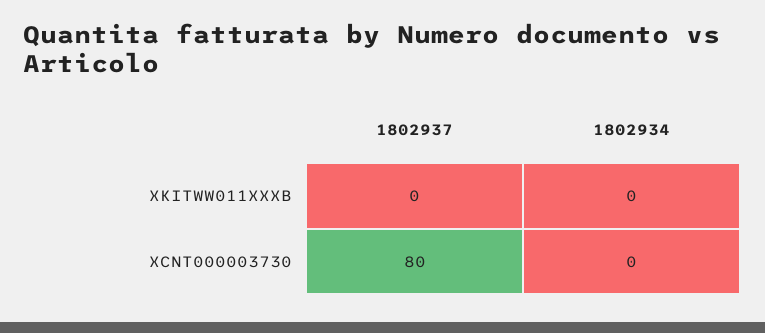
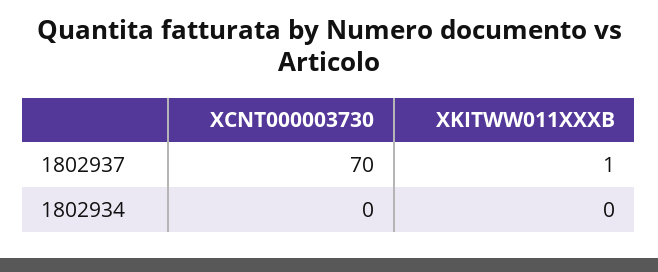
  {
    "1802937": {
-     "XKITWW011XXXB": 0,
+     "XKITWW011XXXB": 1,
-     "XCNT000003730": 80
+     "XCNT000003730": 70
    },
    "1802934": {
      "XKITWW011XXXB": 0,
      "XCNT000003730": 0
    }
  }

